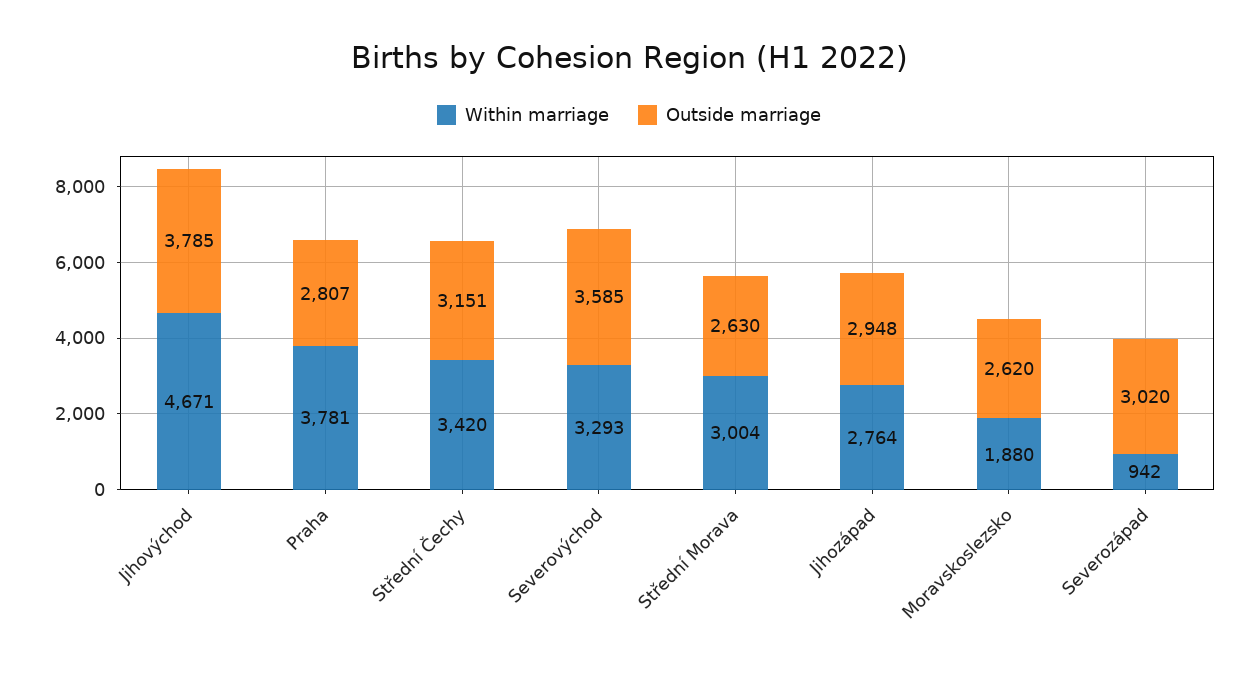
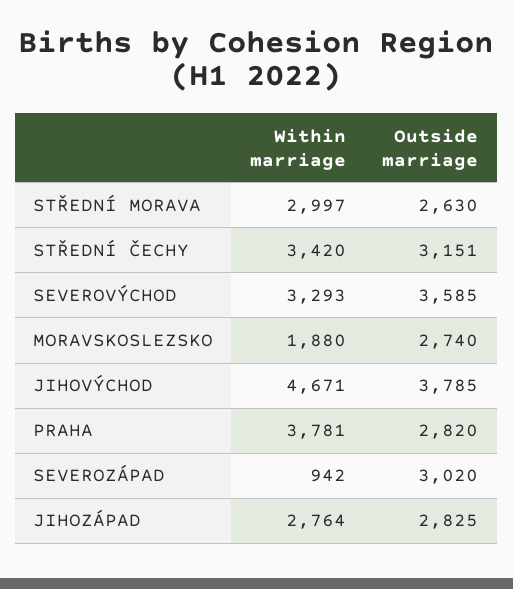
  {
    "Within marriage": {
      "Jihovýchod": 4671,
      "Praha": 3781,
      "Střední Čechy": 3420,
      "Severovýchod": 3293,
-     "Střední Morava": 3004,
+     "Střední Morava": 2997,
      "Jihozápad": 2764,
      "Moravskoslezsko": 1880,
      "Severozápad": 942
    },
    "Outside marriage": {
      "Jihovýchod": 3785,
-     "Praha": 2807,
+     "Praha": 2820,
      "Střední Čechy": 3151,
      "Severovýchod": 3585,
      "Střední Morava": 2630,
-     "Jihozápad": 2948,
+     "Jihozápad": 2825,
-     "Moravskoslezsko": 2620,
+     "Moravskoslezsko": 2740,
      "Severozápad": 3020
    }
  }

